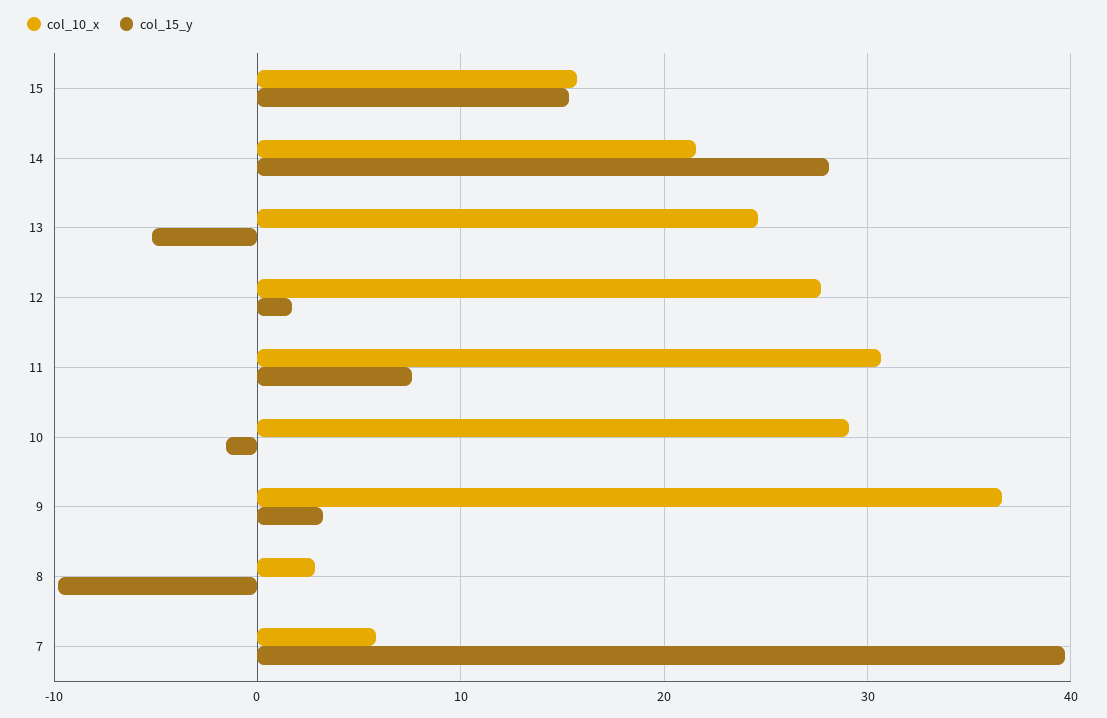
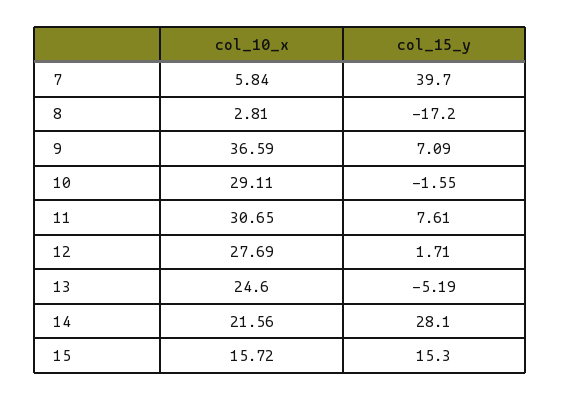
  {
    "col_10_x": {
      "15": 15.72,
      "14": 21.56,
      "13": 24.6,
      "12": 27.69,
      "11": 30.65,
      "10": 29.11,
      "9": 36.59,
      "8": 2.81,
      "7": 5.84
    },
    "col_15_y": {
      "15": 15.3,
      "14": 28.1,
      "13": -5.19,
      "12": 1.71,
      "11": 7.61,
      "10": -1.55,
-     "9": 3,
+     "9": 7.09,
-     "8": -10,
+     "8": -17.2,
      "7": 39.7
    }
  }

